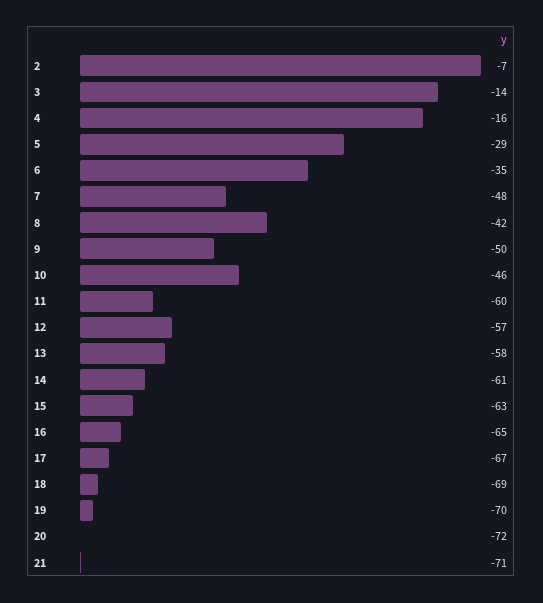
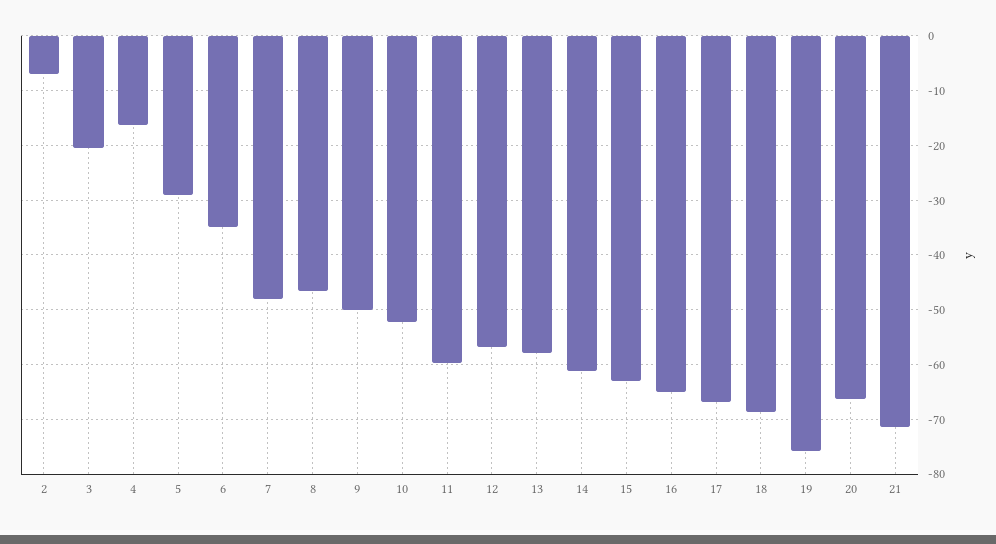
  {
    "2": -7,
-   "3": -14,
+   "3": -20,
    "4": -16,
    "5": -29,
    "6": -35,
    "7": -48,
-   "8": -42,
+   "8": -46,
    "9": -50,
-   "10": -46,
+   "10": -52,
    "11": -60,
    "12": -57,
    "13": -58,
    "14": -61,
    "15": -63,
    "16": -65,
    "17": -67,
    "18": -69,
-   "19": -70,
+   "19": -76,
-   "20": -72,
+   "20": -66,
    "21": -71
  }

